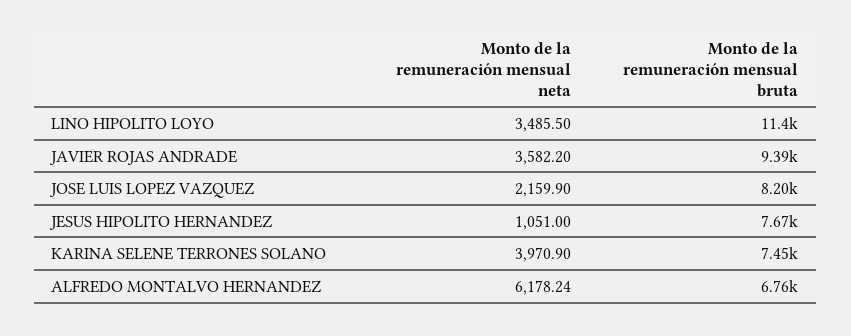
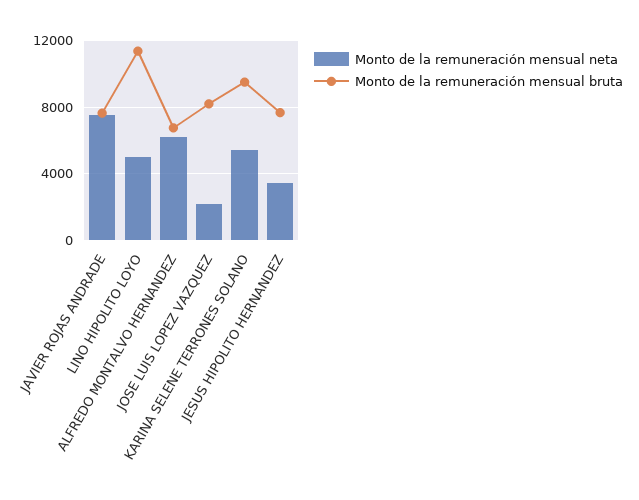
  {
    "Monto de la remuneración mensual neta": {
-     "LINO HIPOLITO LOYO": 3485.5,
+     "LINO HIPOLITO LOYO": 5000,
-     "JAVIER ROJAS ANDRADE": 3582.2,
+     "JAVIER ROJAS ANDRADE": 7500,
      "JOSE LUIS LOPEZ VAZQUEZ": 2159.9,
-     "JESUS HIPOLITO HERNANDEZ": 1051,
+     "JESUS HIPOLITO HERNANDEZ": 3500,
-     "KARINA SELENE TERRONES SOLANO": 3970.9,
+     "KARINA SELENE TERRONES SOLANO": 5500,
      "ALFREDO MONTALVO HERNANDEZ": 6178.24
    },
    "Monto de la remuneración mensual bruta": {
      "LINO HIPOLITO LOYO": 11400,
-     "JAVIER ROJAS ANDRADE": 9390,
+     "JAVIER ROJAS ANDRADE": 7500,
      "JOSE LUIS LOPEZ VAZQUEZ": 8200,
      "JESUS HIPOLITO HERNANDEZ": 7670,
-     "KARINA SELENE TERRONES SOLANO": 7450,
+     "KARINA SELENE TERRONES SOLANO": 9500,
      "ALFREDO MONTALVO HERNANDEZ": 6760
    }
  }

